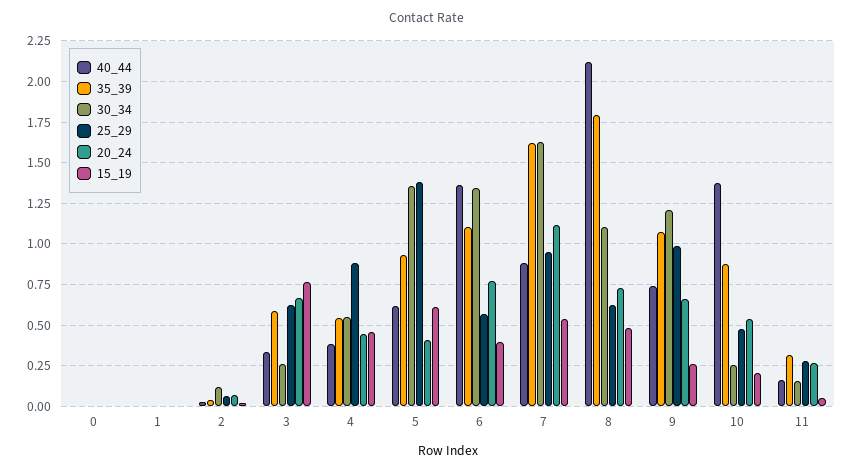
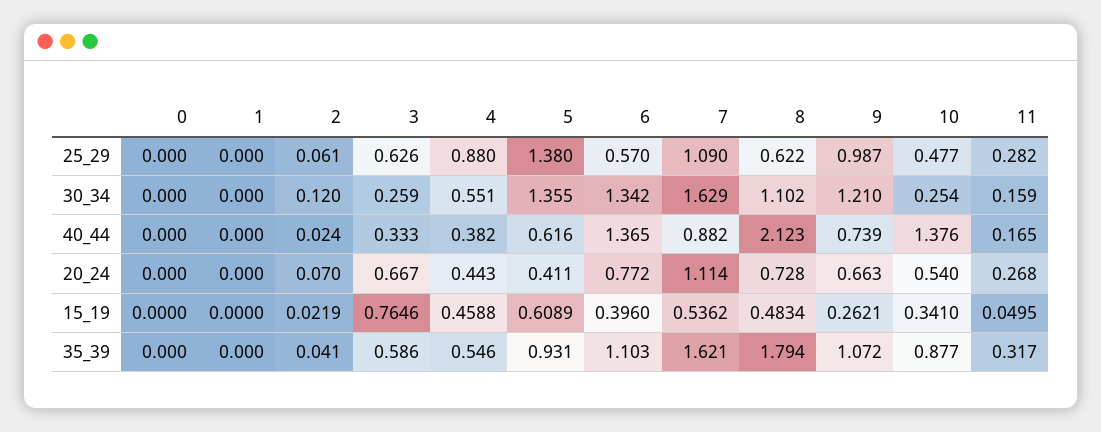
  {
    "40_44": {
      "0": 0,
      "1": 0,
      "2": 0.024,
      "3": 0.333,
      "4": 0.382,
      "5": 0.616,
      "6": 1.365,
      "7": 0.882,
      "8": 2.123,
      "9": 0.739,
      "10": 1.376,
      "11": 0.165
    },
    "35_39": {
      "0": 0,
      "1": 0,
      "2": 0.041,
      "3": 0.586,
      "4": 0.546,
      "5": 0.931,
      "6": 1.103,
      "7": 1.621,
      "8": 1.794,
      "9": 1.072,
      "10": 0.877,
      "11": 0.317
    },
    "30_34": {
      "0": 0,
      "1": 0,
      "2": 0.12,
      "3": 0.259,
      "4": 0.551,
      "5": 1.355,
      "6": 1.342,
      "7": 1.629,
      "8": 1.102,
      "9": 1.21,
      "10": 0.254,
      "11": 0.159
    },
    "25_29": {
      "0": 0,
      "1": 0,
      "2": 0.061,
      "3": 0.626,
      "4": 0.88,
      "5": 1.38,
      "6": 0.57,
-     "7": 0.95,
+     "7": 1.09,
      "8": 0.622,
      "9": 0.987,
      "10": 0.477,
      "11": 0.282
    },
    "20_24": {
      "0": 0,
      "1": 0,
      "2": 0.07,
      "3": 0.667,
      "4": 0.443,
      "5": 0.411,
      "6": 0.772,
      "7": 1.114,
      "8": 0.728,
      "9": 0.663,
      "10": 0.54,
      "11": 0.268
    },
    "15_19": {
      "0": 0,
      "1": 0,
      "2": 0.0219,
      "3": 0.7646,
      "4": 0.4588,
      "5": 0.6089,
      "6": 0.396,
      "7": 0.5362,
      "8": 0.4834,
      "9": 0.2621,
-     "10": 0.2,
+     "10": 0.341,
      "11": 0.0495
    }
  }

